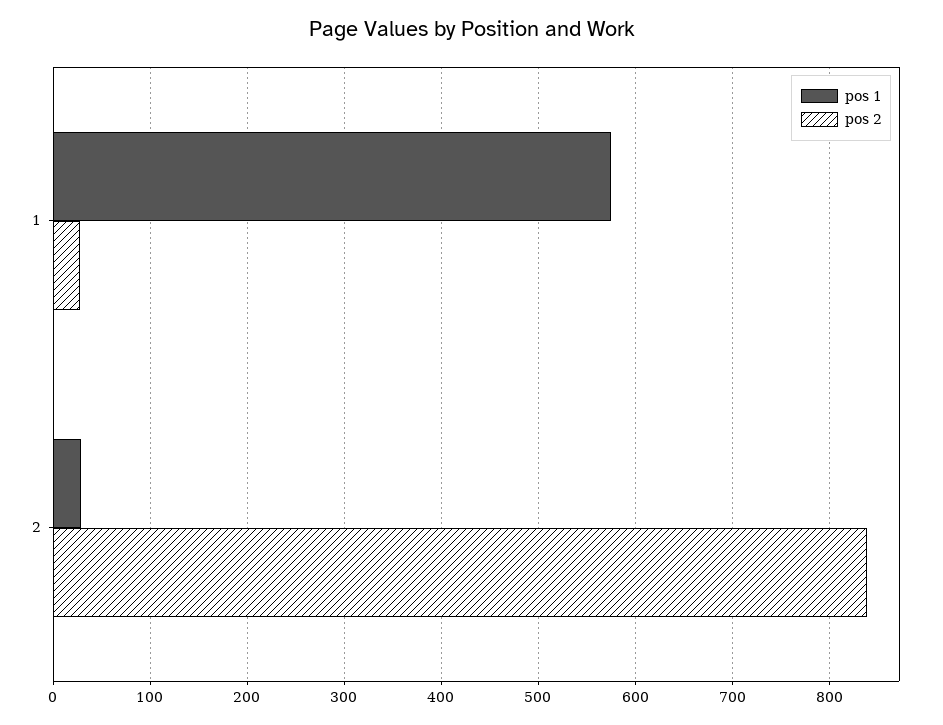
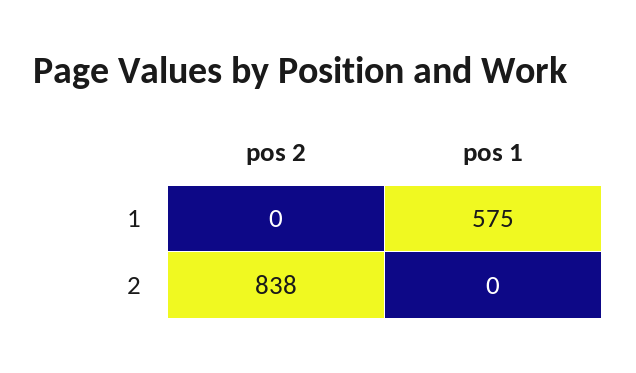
  {
    "pos 1": {
      "1": 575,
-     "2": 30
+     "2": 0
    },
    "pos 2": {
-     "1": 30,
+     "1": 0,
      "2": 838
    }
  }

